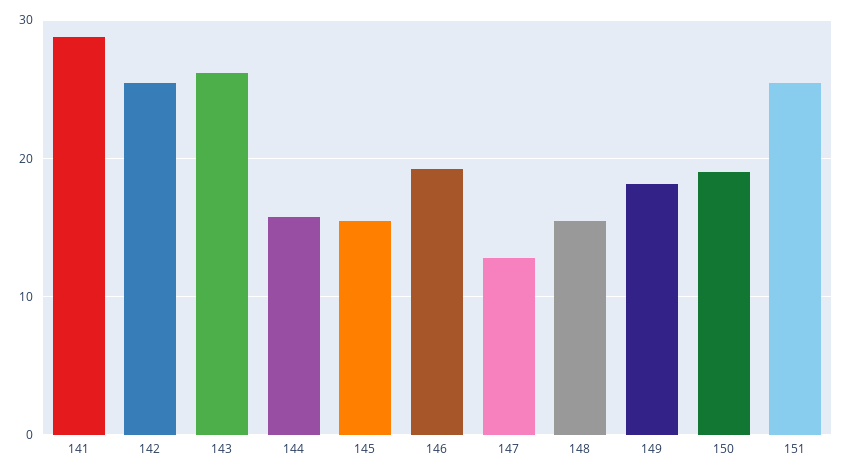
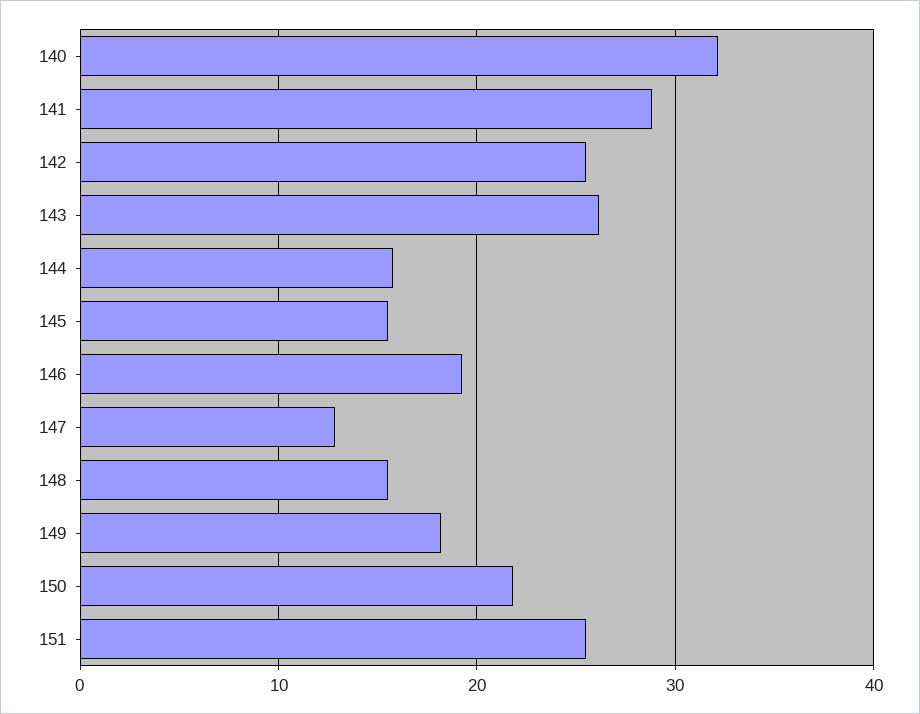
  {
    "141": 29,
    "142": 26,
    "143": 26,
    "144": 16,
    "145": 16,
    "146": 19,
    "147": 13,
    "148": 16,
    "149": 18,
-   "150": 19,
+   "150": 22,
-   "151": 26
+   "151": 26,
+   "140": 32
  }

